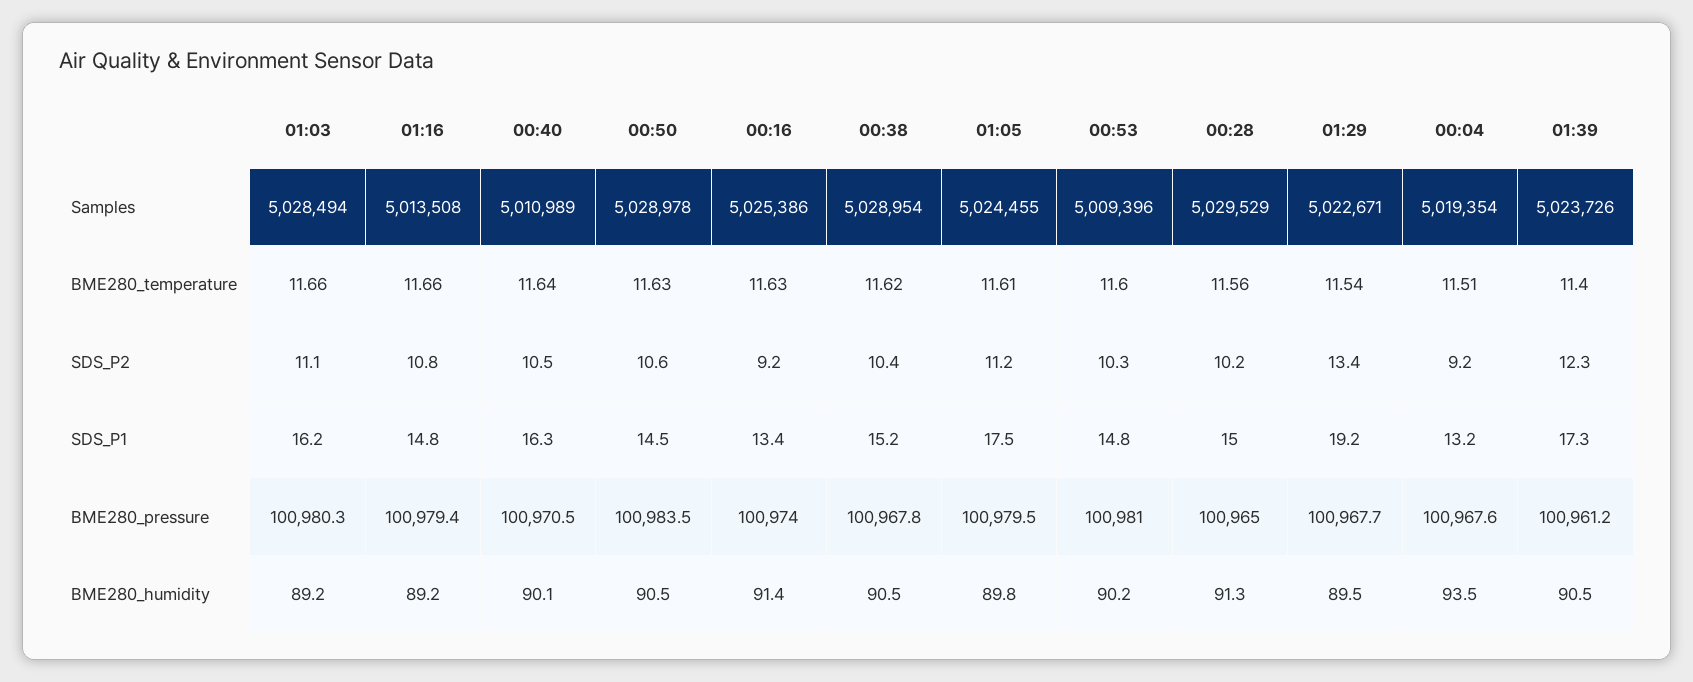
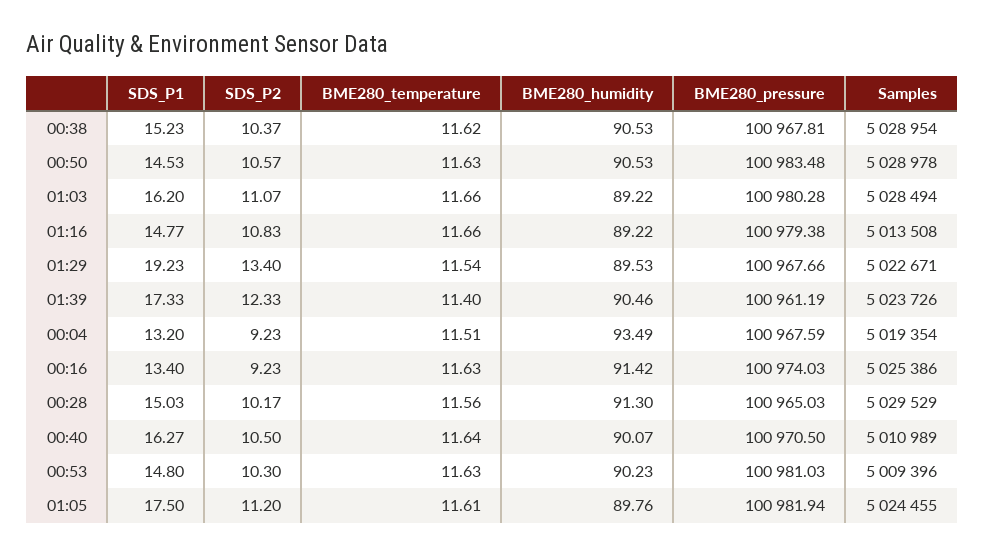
  {
    "01:03": {
      "Samples": 5028494,
      "BME280_temperature": 11.66,
      "SDS_P2": 11.07,
      "SDS_P1": 16.2,
      "BME280_pressure": 100980.28,
      "BME280_humidity": 89.22
    },
    "01:16": {
      "Samples": 5013508,
      "BME280_temperature": 11.66,
      "SDS_P2": 10.83,
      "SDS_P1": 14.77,
      "BME280_pressure": 100979.38,
      "BME280_humidity": 89.22
    },
    "00:40": {
      "Samples": 5010989,
      "BME280_temperature": 11.64,
      "SDS_P2": 10.5,
      "SDS_P1": 16.27,
      "BME280_pressure": 100970.5,
      "BME280_humidity": 90.07
    },
    "00:50": {
      "Samples": 5028978,
      "BME280_temperature": 11.63,
      "SDS_P2": 10.57,
      "SDS_P1": 14.53,
      "BME280_pressure": 100983.48,
      "BME280_humidity": 90.53
    },
    "00:16": {
      "Samples": 5025386,
      "BME280_temperature": 11.63,
      "SDS_P2": 9.23,
      "SDS_P1": 13.4,
      "BME280_pressure": 100974.03,
      "BME280_humidity": 91.42
    },
    "00:38": {
      "Samples": 5028954,
      "BME280_temperature": 11.62,
      "SDS_P2": 10.37,
      "SDS_P1": 15.23,
      "BME280_pressure": 100967.81,
      "BME280_humidity": 90.53
    },
    "01:05": {
      "Samples": 5024455,
      "BME280_temperature": 11.61,
      "SDS_P2": 11.2,
      "SDS_P1": 17.5,
-     "BME280_pressure": 100979.5,
+     "BME280_pressure": 100981.94,
      "BME280_humidity": 89.76
    },
    "00:53": {
      "Samples": 5009396,
-     "BME280_temperature": 11.6,
+     "BME280_temperature": 11.63,
      "SDS_P2": 10.3,
      "SDS_P1": 14.8,
      "BME280_pressure": 100981.03,
      "BME280_humidity": 90.23
    },
    "00:28": {
      "Samples": 5029529,
      "BME280_temperature": 11.56,
      "SDS_P2": 10.17,
      "SDS_P1": 15.03,
      "BME280_pressure": 100965.03,
      "BME280_humidity": 91.3
    },
    "01:29": {
      "Samples": 5022671,
      "BME280_temperature": 11.54,
      "SDS_P2": 13.4,
      "SDS_P1": 19.23,
      "BME280_pressure": 100967.66,
      "BME280_humidity": 89.53
    },
    "00:04": {
      "Samples": 5019354,
      "BME280_temperature": 11.51,
      "SDS_P2": 9.23,
      "SDS_P1": 13.2,
      "BME280_pressure": 100967.59,
      "BME280_humidity": 93.49
    },
    "01:39": {
      "Samples": 5023726,
      "BME280_temperature": 11.4,
      "SDS_P2": 12.33,
      "SDS_P1": 17.33,
      "BME280_pressure": 100961.19,
      "BME280_humidity": 90.46
    }
  }

